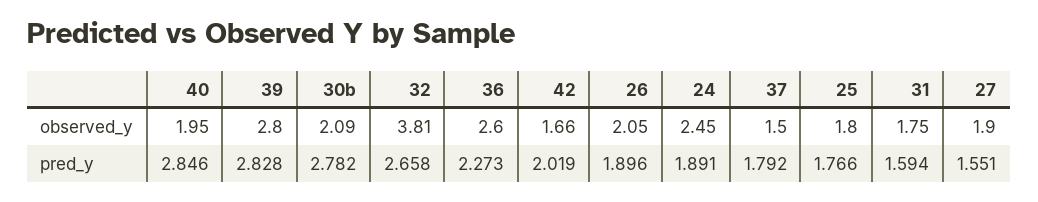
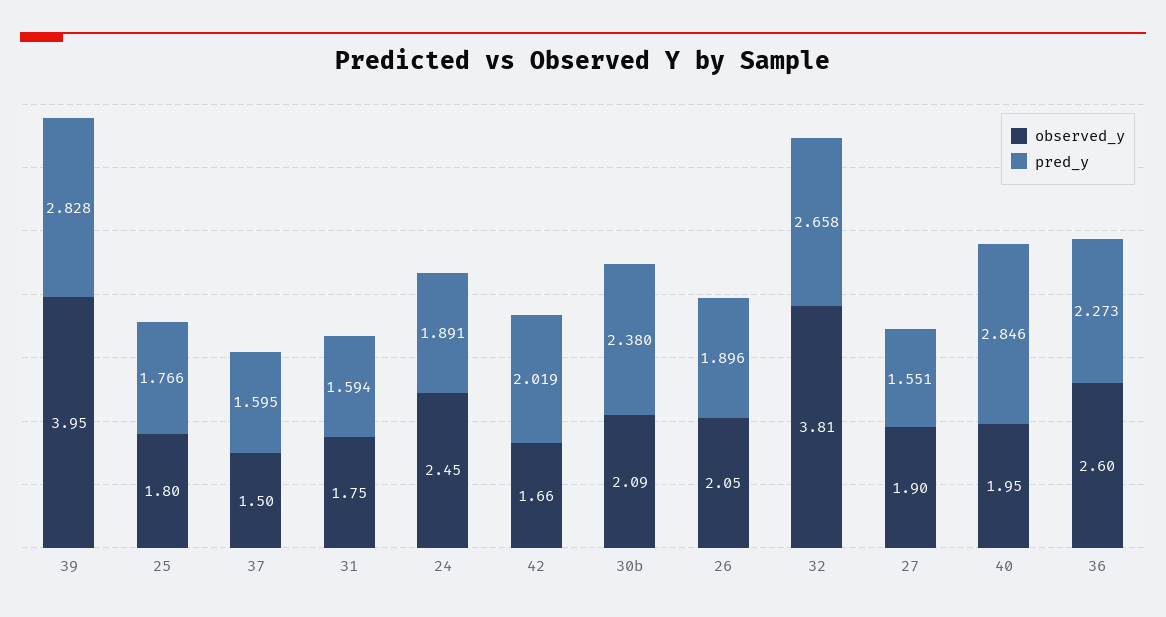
  {
    "observed_y": {
      "40": 1.95,
-     "39": 2.8,
+     "39": 3.95,
      "30b": 2.09,
      "32": 3.81,
      "36": 2.6,
      "42": 1.66,
      "26": 2.05,
      "24": 2.45,
      "37": 1.5,
      "25": 1.8,
      "31": 1.75,
      "27": 1.9
    },
    "pred_y": {
      "40": 2.846,
      "39": 2.828,
-     "30b": 2.782,
+     "30b": 2.38,
      "32": 2.658,
      "36": 2.273,
      "42": 2.019,
      "26": 1.896,
      "24": 1.891,
-     "37": 1.792,
+     "37": 1.595,
      "25": 1.766,
      "31": 1.594,
      "27": 1.551
    }
  }

